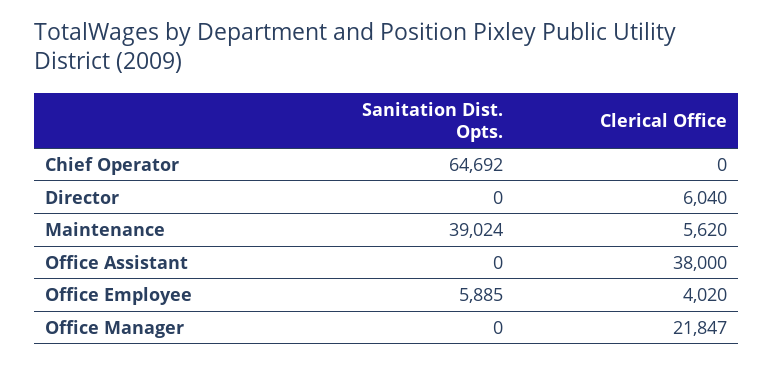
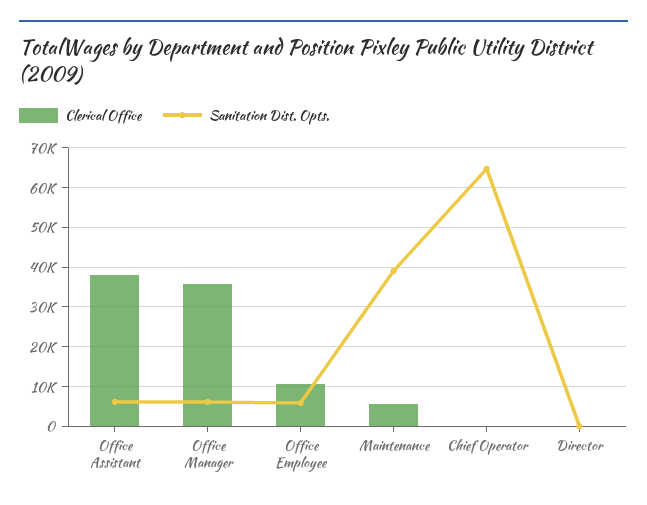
  {
    "Sanitation Dist. Opts.": {
      "Chief Operator": 64692,
      "Director": 0,
      "Maintenance": 39024,
-     "Office Assistant": 0,
+     "Office Assistant": 6000,
      "Office Employee": 5885,
-     "Office Manager": 0
+     "Office Manager": 6000
    },
    "Clerical Office": {
      "Chief Operator": 0,
-     "Director": 6040,
+     "Director": 0,
      "Maintenance": 5620,
      "Office Assistant": 38000,
-     "Office Employee": 4020,
+     "Office Employee": 10000,
-     "Office Manager": 21847
+     "Office Manager": 36000
    }
  }

